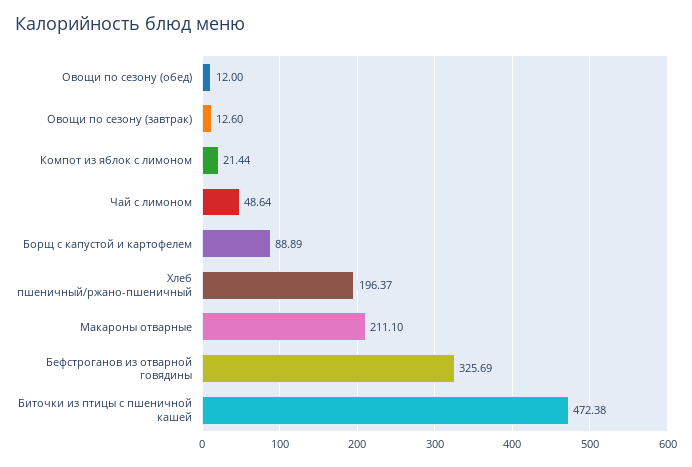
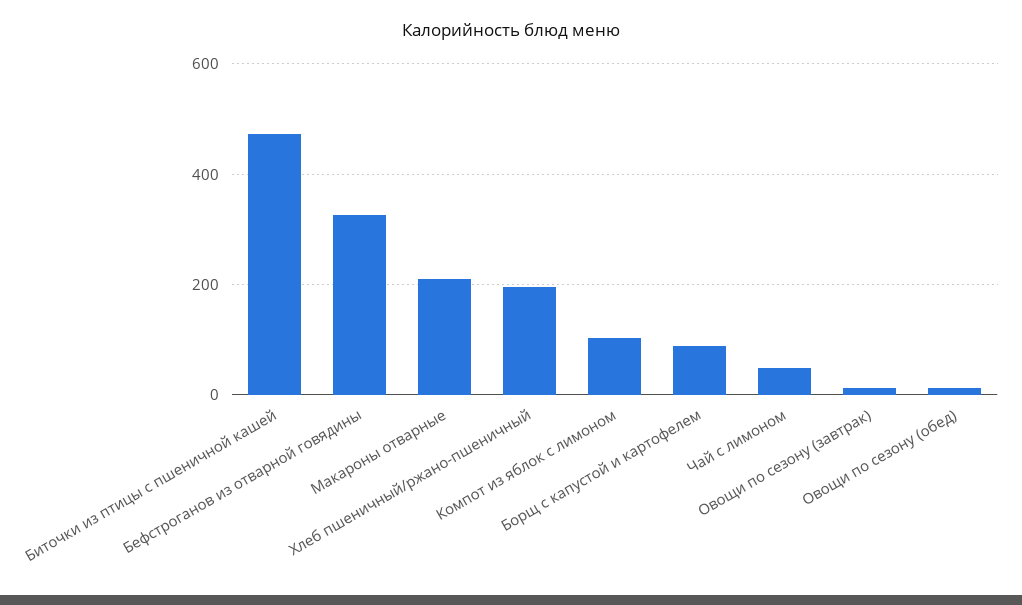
  {
    "Овощи по сезону (обед)": 12,
    "Овощи по сезону (завтрак)": 12.6,
-   "Компот из яблок с лимоном": 21.44,
+   "Компот из яблок с лимоном": 100,
    "Чай с лимоном": 48.64,
    "Борщ с капустой и картофелем": 88.89,
    "Хлеб пшеничный/ржано-пшеничный": 196.37,
    "Макароны отварные": 211.1,
    "Бефстроганов из отварной говядины": 325.69,
    "Биточки из птицы с пшеничной кашей": 472.38
  }

